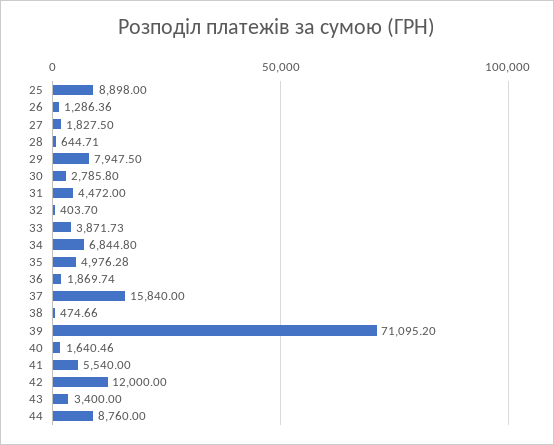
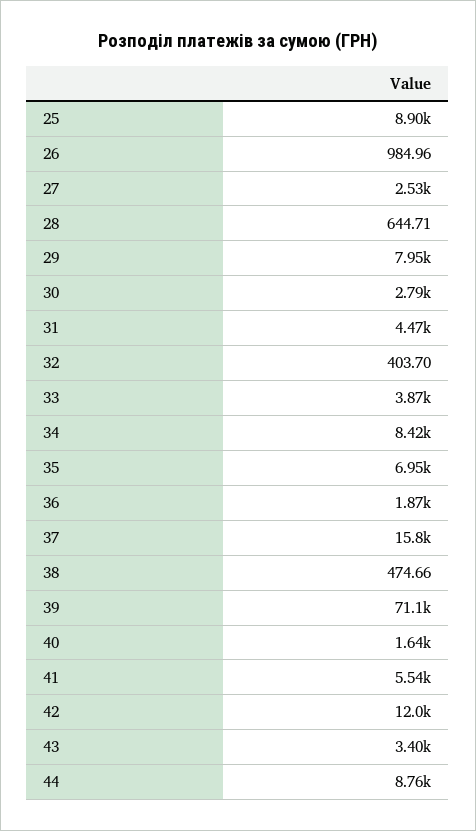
  {
    "25": 8898,
-   "26": 1286.36,
+   "26": 984.96,
-   "27": 1827.5,
+   "27": 2530,
    "28": 644.71,
    "29": 7947.5,
    "30": 2785.8,
    "31": 4472,
    "32": 403.7,
    "33": 3871.73,
-   "34": 6844.8,
+   "34": 8420,
-   "35": 4976.28,
+   "35": 6950,
    "36": 1869.74,
    "37": 15840,
    "38": 474.66,
    "39": 71095.2,
    "40": 1640.46,
    "41": 5540,
    "42": 12000,
    "43": 3400,
    "44": 8760
  }

